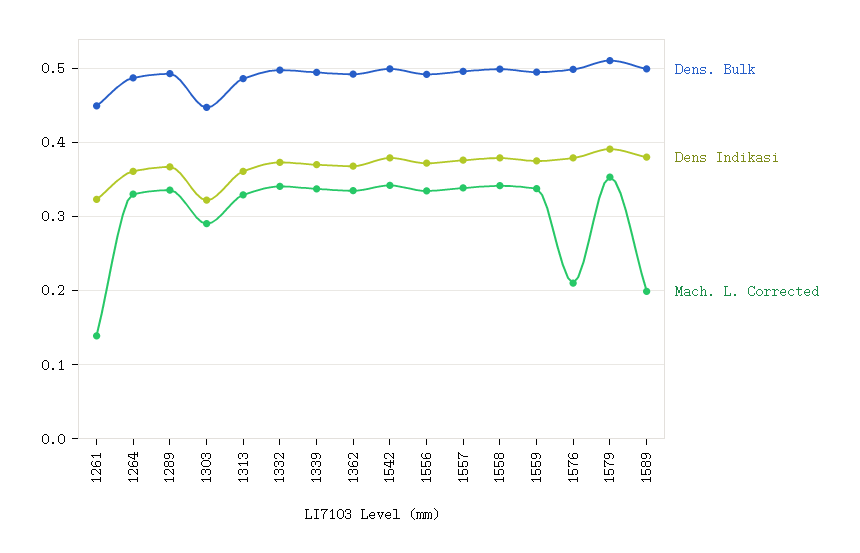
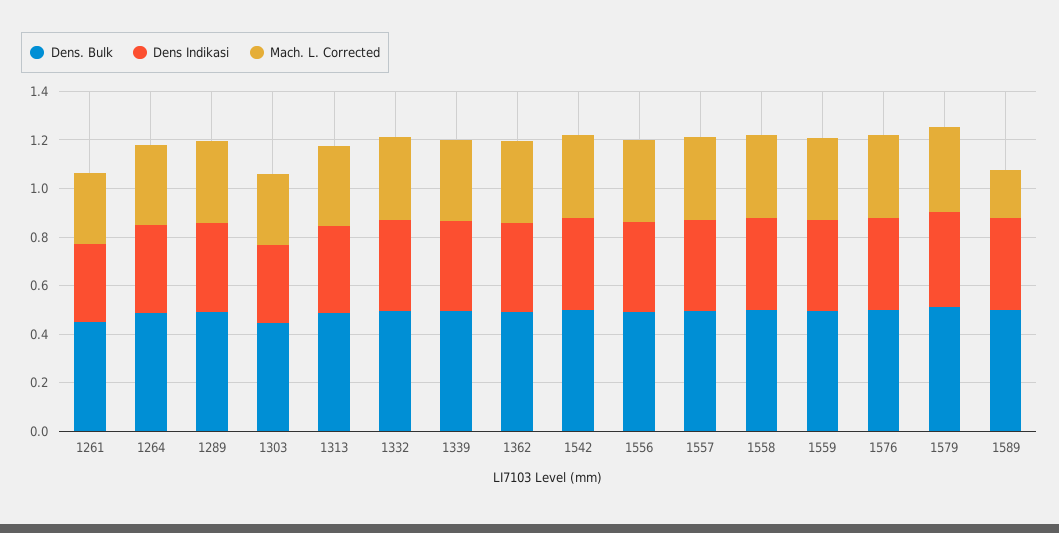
  {
    "Dens. Bulk": {
      "1261": 0.45,
      "1264": 0.49,
      "1289": 0.49,
      "1303": 0.45,
      "1313": 0.49,
      "1332": 0.5,
      "1339": 0.49,
      "1362": 0.49,
      "1542": 0.5,
      "1556": 0.49,
      "1557": 0.5,
      "1558": 0.5,
      "1559": 0.49,
      "1576": 0.5,
      "1579": 0.51,
      "1589": 0.5
    },
    "Dens Indikasi": {
      "1261": 0.32,
      "1264": 0.36,
      "1289": 0.37,
      "1303": 0.32,
      "1313": 0.36,
      "1332": 0.37,
      "1339": 0.37,
      "1362": 0.37,
      "1542": 0.38,
      "1556": 0.37,
      "1557": 0.38,
      "1558": 0.38,
      "1559": 0.38,
      "1576": 0.38,
      "1579": 0.39,
      "1589": 0.38
    },
    "Mach. L. Corrected": {
-     "1261": 0.14,
+     "1261": 0.3,
      "1264": 0.33,
      "1289": 0.34,
      "1303": 0.29,
      "1313": 0.33,
      "1332": 0.34,
      "1339": 0.34,
      "1362": 0.33,
      "1542": 0.34,
      "1556": 0.33,
      "1557": 0.34,
      "1558": 0.34,
      "1559": 0.34,
-     "1576": 0.21,
+     "1576": 0.35,
      "1579": 0.35,
      "1589": 0.2
    }
  }

